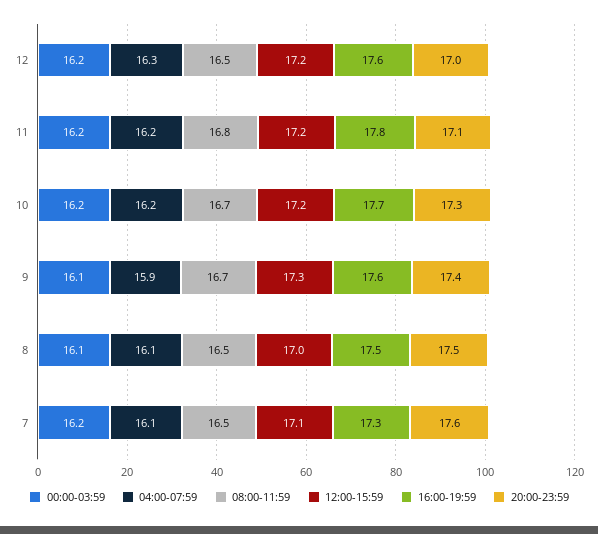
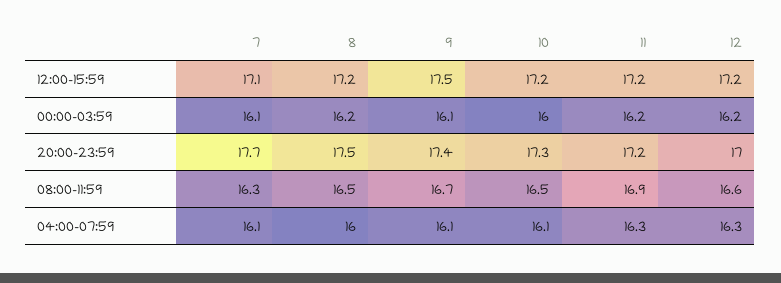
  {
    "00:00-03:59": {
      "12": 16.2,
      "11": 16.2,
-     "10": 16.2,
+     "10": 16,
      "9": 16.1,
-     "8": 16.1,
+     "8": 16.2,
-     "7": 16.2
+     "7": 16.1
    },
    "04:00-07:59": {
      "12": 16.3,
-     "11": 16.2,
+     "11": 16.3,
-     "10": 16.2,
+     "10": 16.1,
-     "9": 15.9,
+     "9": 16.1,
-     "8": 16.1,
+     "8": 16,
      "7": 16.1
    },
    "08:00-11:59": {
-     "12": 16.5,
+     "12": 16.6,
-     "11": 16.8,
+     "11": 16.9,
-     "10": 16.7,
+     "10": 16.5,
      "9": 16.7,
      "8": 16.5,
-     "7": 16.5
+     "7": 16.3
    },
    "12:00-15:59": {
      "12": 17.2,
      "11": 17.2,
      "10": 17.2,
-     "9": 17.3,
+     "9": 17.5,
-     "8": 17,
+     "8": 17.2,
      "7": 17.1
    },
-   "16:00-19:59": {
-     "12": 17.6,
-     "11": 17.8,
-     "10": 17.7,
-     "9": 17.6,
-     "8": 17.5,
-     "7": 17.3
-   },
    "20:00-23:59": {
      "12": 17,
-     "11": 17.1,
+     "11": 17.2,
      "10": 17.3,
      "9": 17.4,
      "8": 17.5,
-     "7": 17.6
+     "7": 17.7
    }
  }

